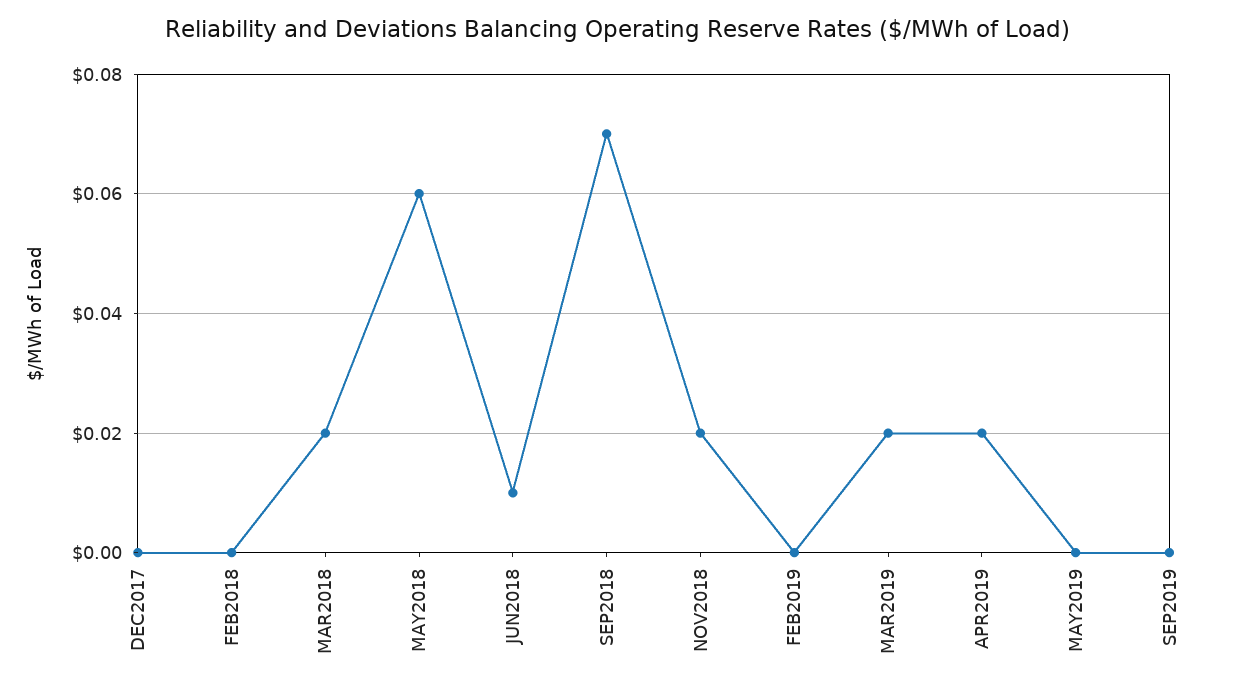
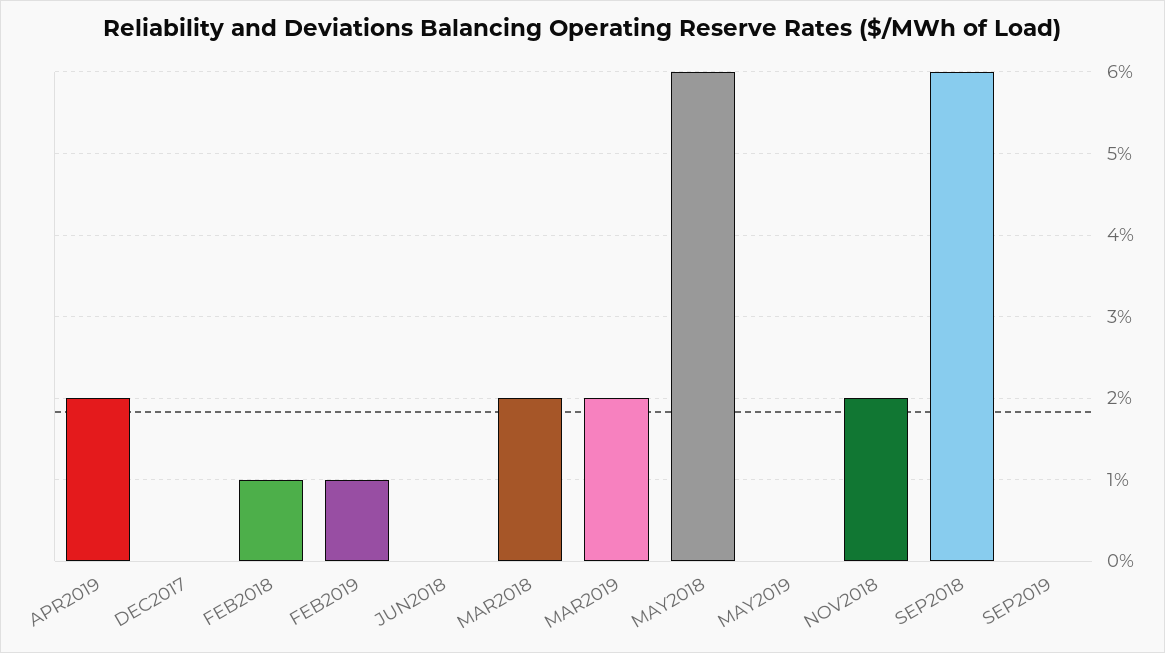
  {
    "DEC2017": 0,
-   "FEB2018": 0,
+   "FEB2018": 0.01,
    "MAR2018": 0.02,
    "MAY2018": 0.06,
-   "JUN2018": 0.01,
+   "JUN2018": 0,
-   "SEP2018": 0.07,
+   "SEP2018": 0.06,
    "NOV2018": 0.02,
-   "FEB2019": 0,
+   "FEB2019": 0.01,
    "MAR2019": 0.02,
    "APR2019": 0.02,
    "MAY2019": 0,
    "SEP2019": 0
  }

